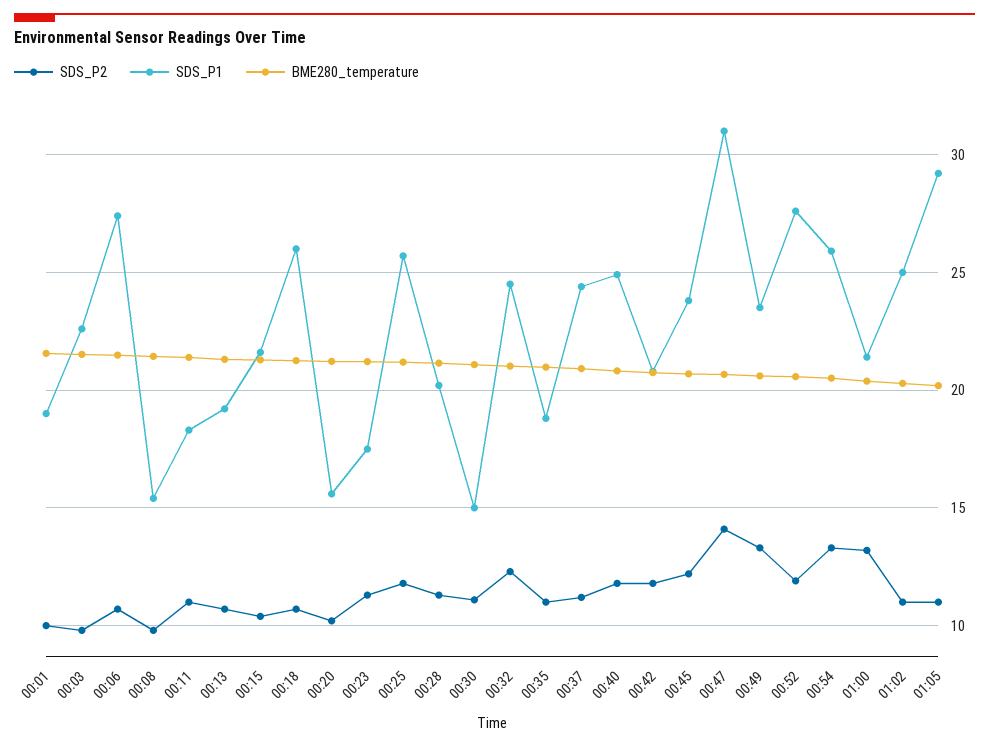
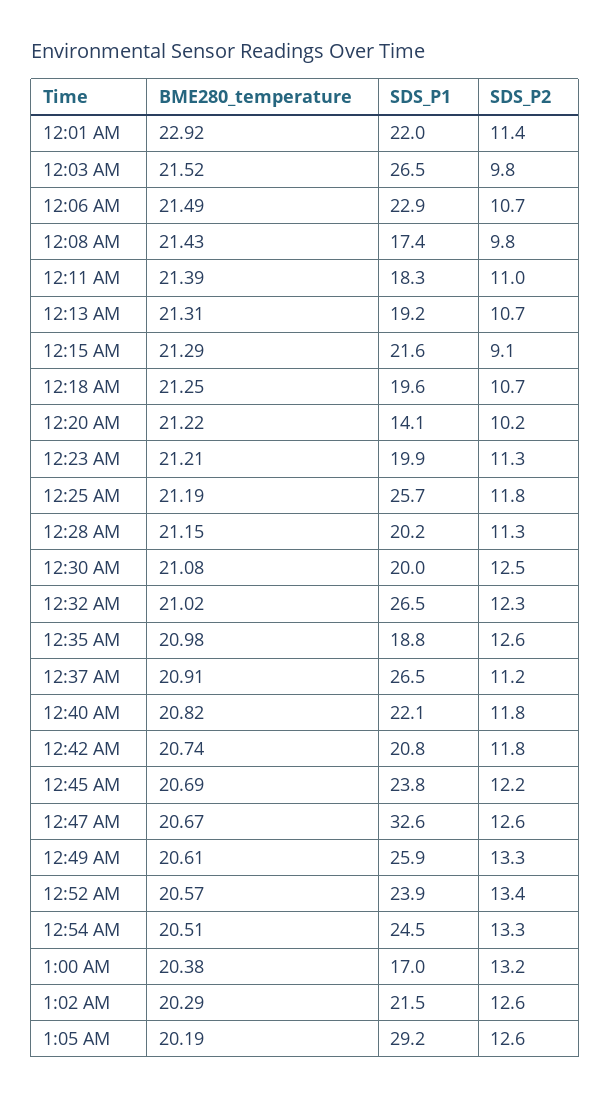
  {
    "SDS_P2": {
-     "00:01": 10,
+     "00:01": 11.4,
      "00:03": 9.8,
      "00:06": 10.7,
      "00:08": 9.8,
      "00:11": 11,
      "00:13": 10.7,
-     "00:15": 10.5,
+     "00:15": 9.1,
      "00:18": 10.7,
      "00:20": 10.2,
      "00:23": 11.3,
      "00:25": 11.8,
      "00:28": 11.3,
-     "00:30": 11,
+     "00:30": 12.5,
      "00:32": 12.3,
-     "00:35": 11,
+     "00:35": 12.6,
      "00:37": 11.2,
      "00:40": 11.8,
      "00:42": 11.8,
      "00:45": 12.2,
-     "00:47": 14,
+     "00:47": 12.6,
      "00:49": 13.3,
-     "00:52": 12,
+     "00:52": 13.4,
      "00:54": 13.3,
      "01:00": 13.2,
-     "01:02": 11,
+     "01:02": 12.6,
-     "01:05": 11
+     "01:05": 12.6
    },
    "SDS_P1": {
-     "00:01": 19,
+     "00:01": 22,
-     "00:03": 22.5,
+     "00:03": 26.5,
-     "00:06": 27.5,
+     "00:06": 22.9,
-     "00:08": 15.5,
+     "00:08": 17.4,
      "00:11": 18.3,
      "00:13": 19.2,
      "00:15": 21.6,
-     "00:18": 26,
+     "00:18": 19.6,
-     "00:20": 15.5,
+     "00:20": 14.1,
-     "00:23": 17.5,
+     "00:23": 19.9,
      "00:25": 25.7,
      "00:28": 20.2,
-     "00:30": 15,
+     "00:30": 20,
-     "00:32": 24.5,
+     "00:32": 26.5,
      "00:35": 18.8,
-     "00:37": 24.5,
+     "00:37": 26.5,
-     "00:40": 25,
+     "00:40": 22.1,
      "00:42": 20.8,
      "00:45": 23.8,
-     "00:47": 31,
+     "00:47": 32.6,
-     "00:49": 23.5,
+     "00:49": 25.9,
-     "00:52": 27.5,
+     "00:52": 23.9,
-     "00:54": 26,
+     "00:54": 24.5,
-     "01:00": 21.5,
+     "01:00": 17,
-     "01:02": 25,
+     "01:02": 21.5,
      "01:05": 29.2
    },
    "BME280_temperature": {
-     "00:01": 21.5,
+     "00:01": 22.92,
      "00:03": 21.52,
      "00:06": 21.49,
      "00:08": 21.43,
      "00:11": 21.39,
      "00:13": 21.31,
      "00:15": 21.29,
      "00:18": 21.25,
      "00:20": 21.22,
      "00:23": 21.21,
      "00:25": 21.19,
      "00:28": 21.15,
      "00:30": 21.08,
      "00:32": 21.02,
      "00:35": 20.98,
      "00:37": 20.91,
      "00:40": 20.82,
      "00:42": 20.74,
      "00:45": 20.69,
      "00:47": 20.67,
      "00:49": 20.61,
      "00:52": 20.57,
      "00:54": 20.51,
      "01:00": 20.38,
      "01:02": 20.29,
      "01:05": 20.19
    }
  }

